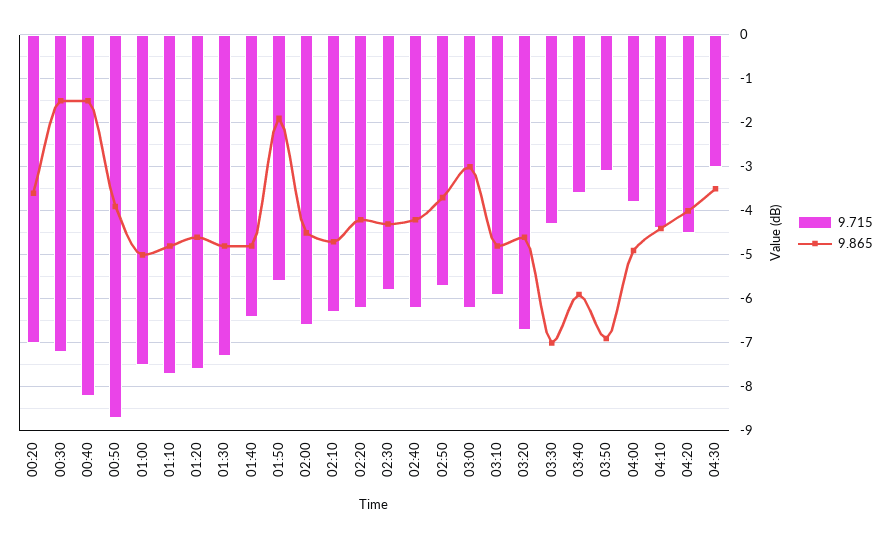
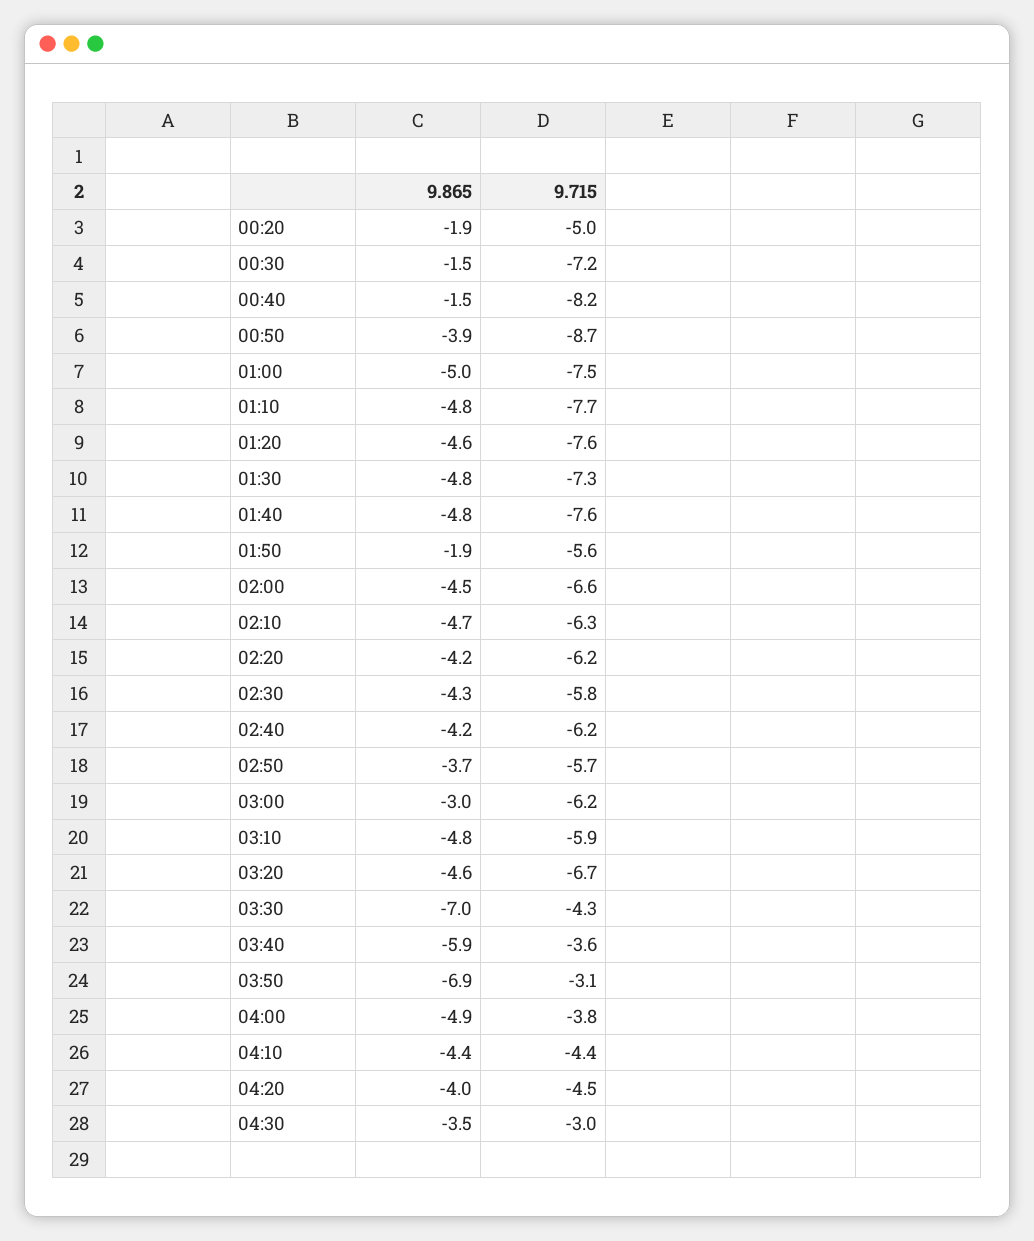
  {
    "9.715": {
-     "00:20": -7,
+     "00:20": -5,
      "00:30": -7.2,
      "00:40": -8.2,
      "00:50": -8.7,
      "01:00": -7.5,
      "01:10": -7.7,
      "01:20": -7.6,
      "01:30": -7.3,
-     "01:40": -6.5,
+     "01:40": -7.6,
      "01:50": -5.6,
      "02:00": -6.6,
      "02:10": -6.3,
      "02:20": -6.2,
      "02:30": -5.8,
      "02:40": -6.2,
      "02:50": -5.7,
      "03:00": -6.2,
      "03:10": -5.9,
      "03:20": -6.7,
      "03:30": -4.3,
      "03:40": -3.6,
      "03:50": -3.1,
      "04:00": -3.8,
      "04:10": -4.4,
      "04:20": -4.5,
      "04:30": -3
    },
    "9.865": {
-     "00:20": -3.5,
+     "00:20": -1.9,
      "00:30": -1.5,
      "00:40": -1.5,
      "00:50": -3.9,
      "01:00": -5,
      "01:10": -4.8,
      "01:20": -4.6,
      "01:30": -4.8,
      "01:40": -4.8,
      "01:50": -1.9,
      "02:00": -4.5,
      "02:10": -4.7,
      "02:20": -4.2,
      "02:30": -4.3,
      "02:40": -4.2,
      "02:50": -3.7,
      "03:00": -3,
      "03:10": -4.8,
      "03:20": -4.6,
      "03:30": -7,
      "03:40": -5.9,
      "03:50": -6.9,
      "04:00": -4.9,
      "04:10": -4.4,
      "04:20": -4,
      "04:30": -3.5
    }
  }

